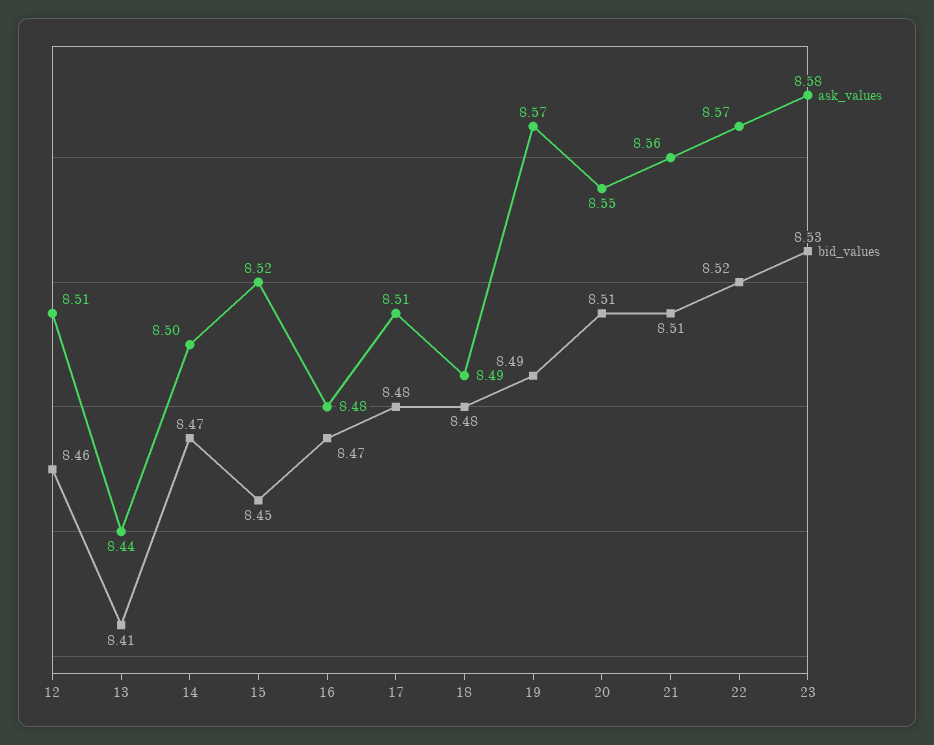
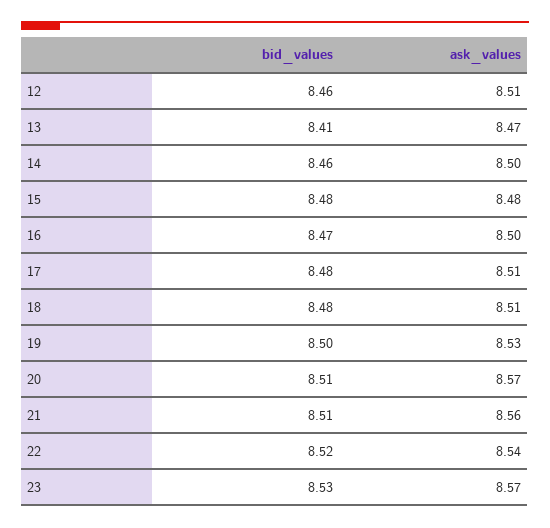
  {
    "ask_values": {
      "12": 8.51,
-     "13": 8.44,
+     "13": 8.47,
      "14": 8.5,
-     "15": 8.52,
+     "15": 8.48,
-     "16": 8.48,
+     "16": 8.5,
      "17": 8.51,
-     "18": 8.49,
+     "18": 8.51,
-     "19": 8.57,
+     "19": 8.53,
-     "20": 8.55,
+     "20": 8.57,
      "21": 8.56,
-     "22": 8.57,
+     "22": 8.54,
-     "23": 8.58
+     "23": 8.57
    },
    "bid_values": {
      "12": 8.46,
      "13": 8.41,
-     "14": 8.47,
+     "14": 8.46,
-     "15": 8.45,
+     "15": 8.48,
      "16": 8.47,
      "17": 8.48,
      "18": 8.48,
-     "19": 8.49,
+     "19": 8.5,
      "20": 8.51,
      "21": 8.51,
      "22": 8.52,
      "23": 8.53
    }
  }

